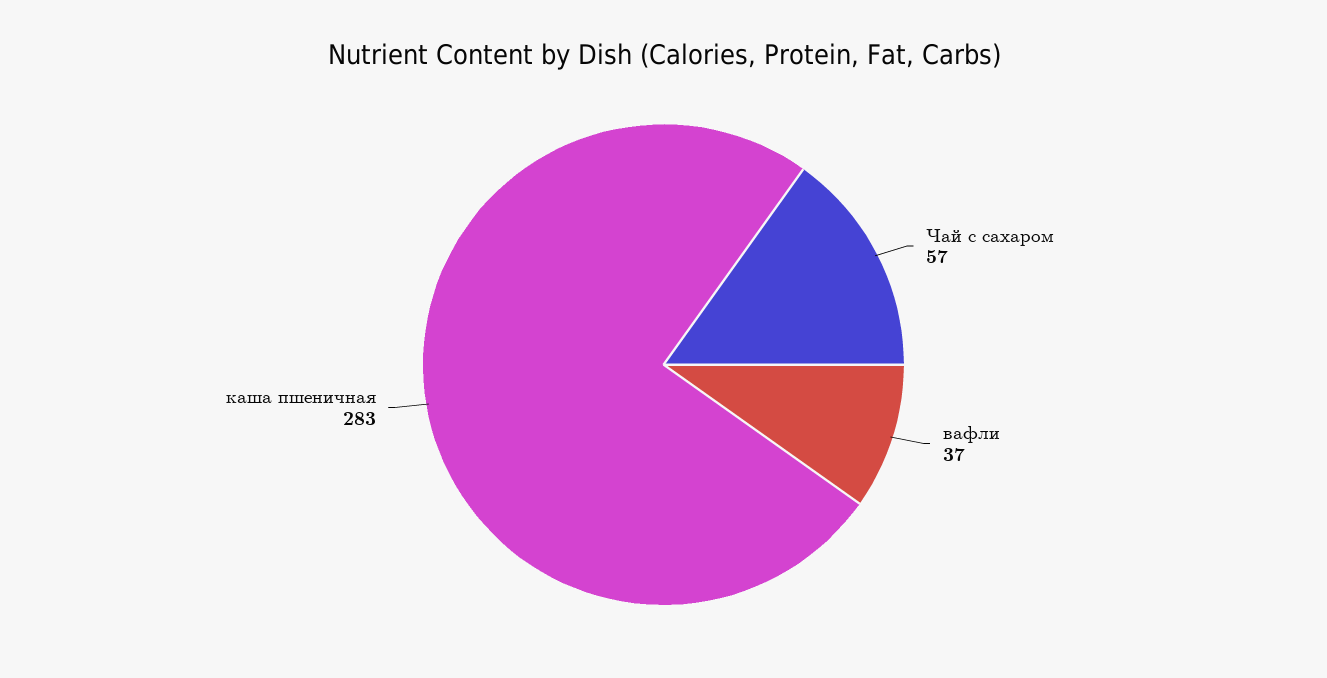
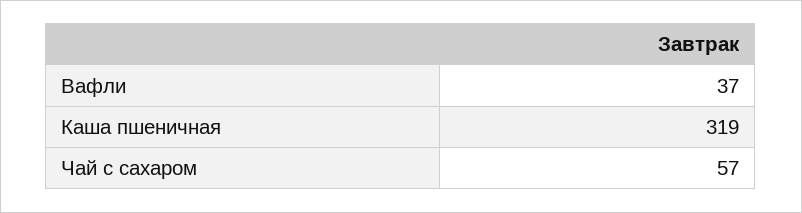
  {
    "Чай с сахаром": 57,
    "вафли": 37,
-   "каша пшеничная": 283
+   "каша пшеничная": 319
  }

